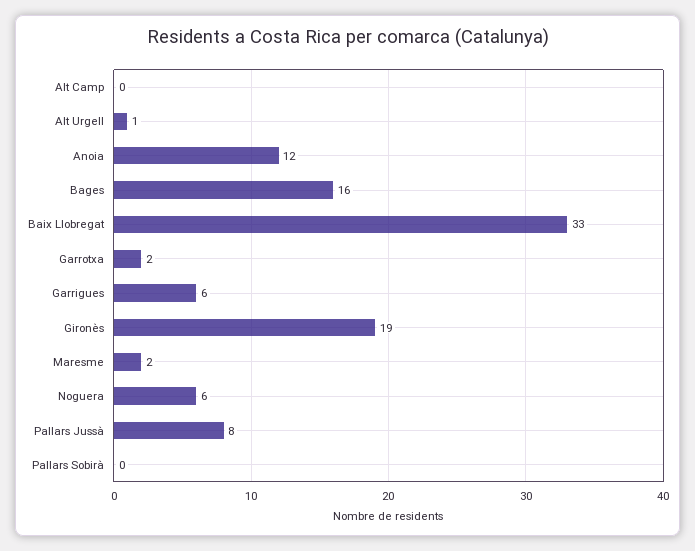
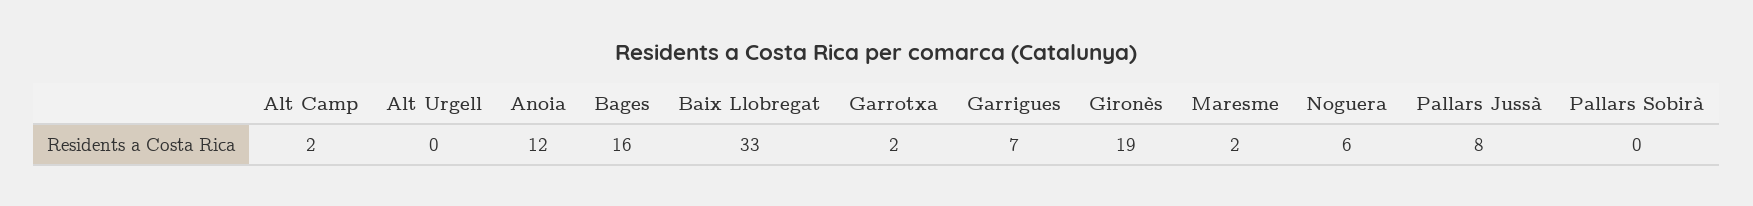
  {
-   "Alt Camp": 0,
+   "Alt Camp": 2,
-   "Alt Urgell": 1,
+   "Alt Urgell": 0,
    "Anoia": 12,
    "Bages": 16,
    "Baix Llobregat": 33,
    "Garrotxa": 2,
-   "Garrigues": 6,
+   "Garrigues": 7,
    "Gironès": 19,
    "Maresme": 2,
    "Noguera": 6,
    "Pallars Jussà": 8,
    "Pallars Sobirà": 0
  }

